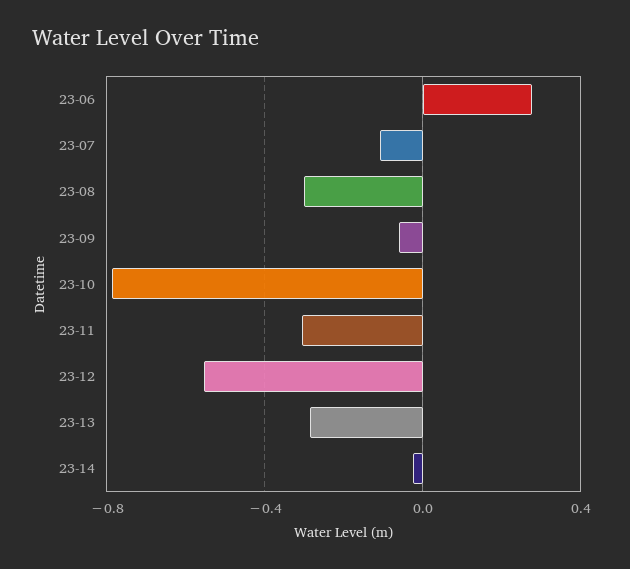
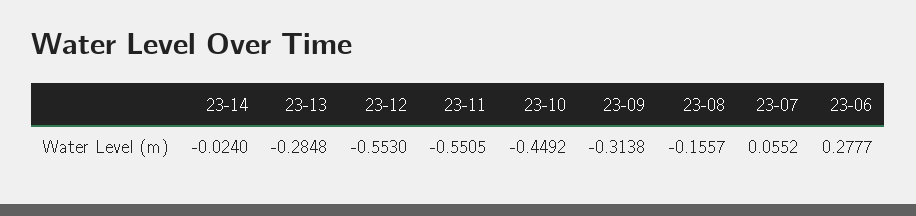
  {
    "23-06": 0.2777,
-   "23-07": -0.1,
+   "23-07": 0.0552,
-   "23-08": -0.3,
+   "23-08": -0.1557,
-   "23-09": -0.05,
+   "23-09": -0.3138,
-   "23-10": -0.8,
+   "23-10": -0.4492,
-   "23-11": -0.3,
+   "23-11": -0.5505,
    "23-12": -0.553,
    "23-13": -0.2848,
    "23-14": -0.024
  }

